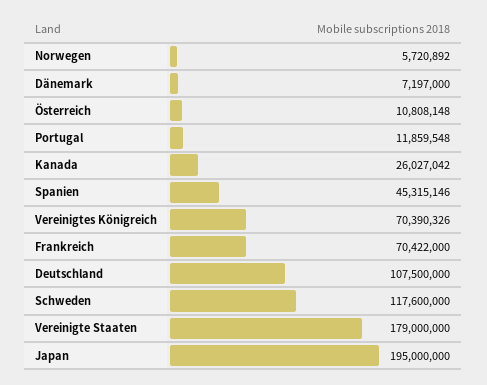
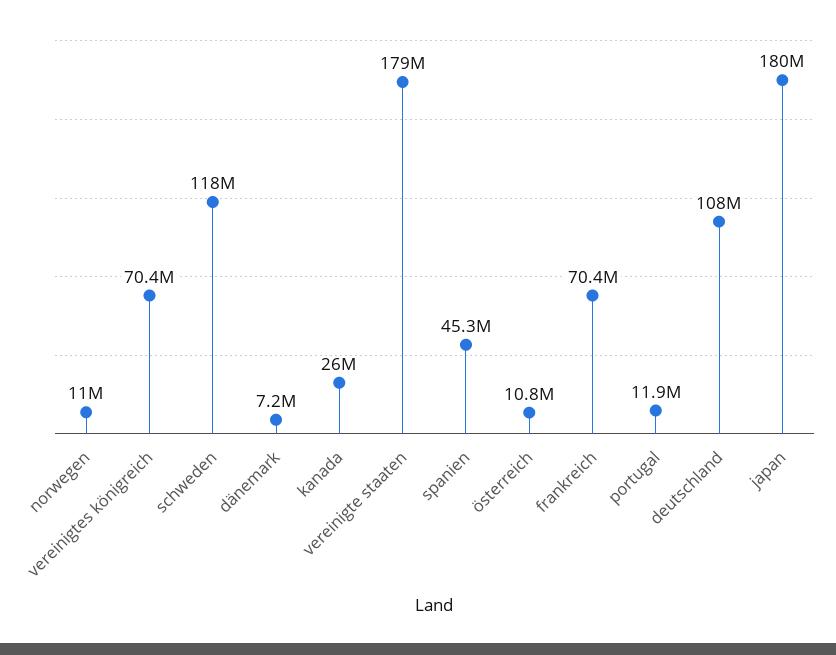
  {
-   "Norwegen": 5720892,
+   "Norwegen": 11000000,
    "Dänemark": 7197000,
    "Österreich": 10808148,
    "Portugal": 11859548,
    "Kanada": 26027042,
    "Spanien": 45315146,
    "Vereinigtes Königreich": 70390326,
    "Frankreich": 70422000,
    "Deutschland": 107500000,
    "Schweden": 117600000,
    "Vereinigte Staaten": 179000000,
-   "Japan": 195000000
+   "Japan": 180000000
  }

